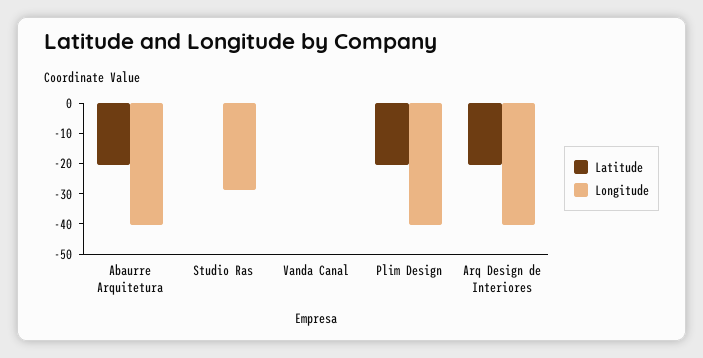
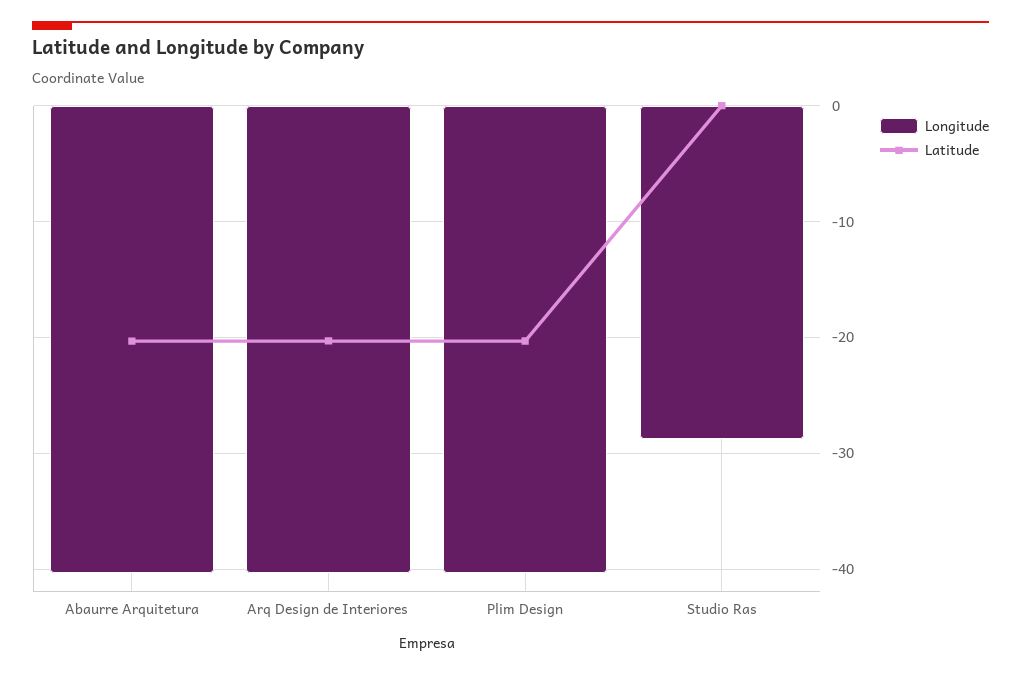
  {
    "Latitude": {
      "Abaurre Arquitetura": -20,
      "Studio Ras": 0,
-     "Vanda Canal": 0,
      "Plim Design": -20,
      "Arq Design de Interiores": -20
    },
    "Longitude": {
      "Abaurre Arquitetura": -40,
      "Studio Ras": -29,
-     "Vanda Canal": 0,
      "Plim Design": -40,
      "Arq Design de Interiores": -40
    }
  }

